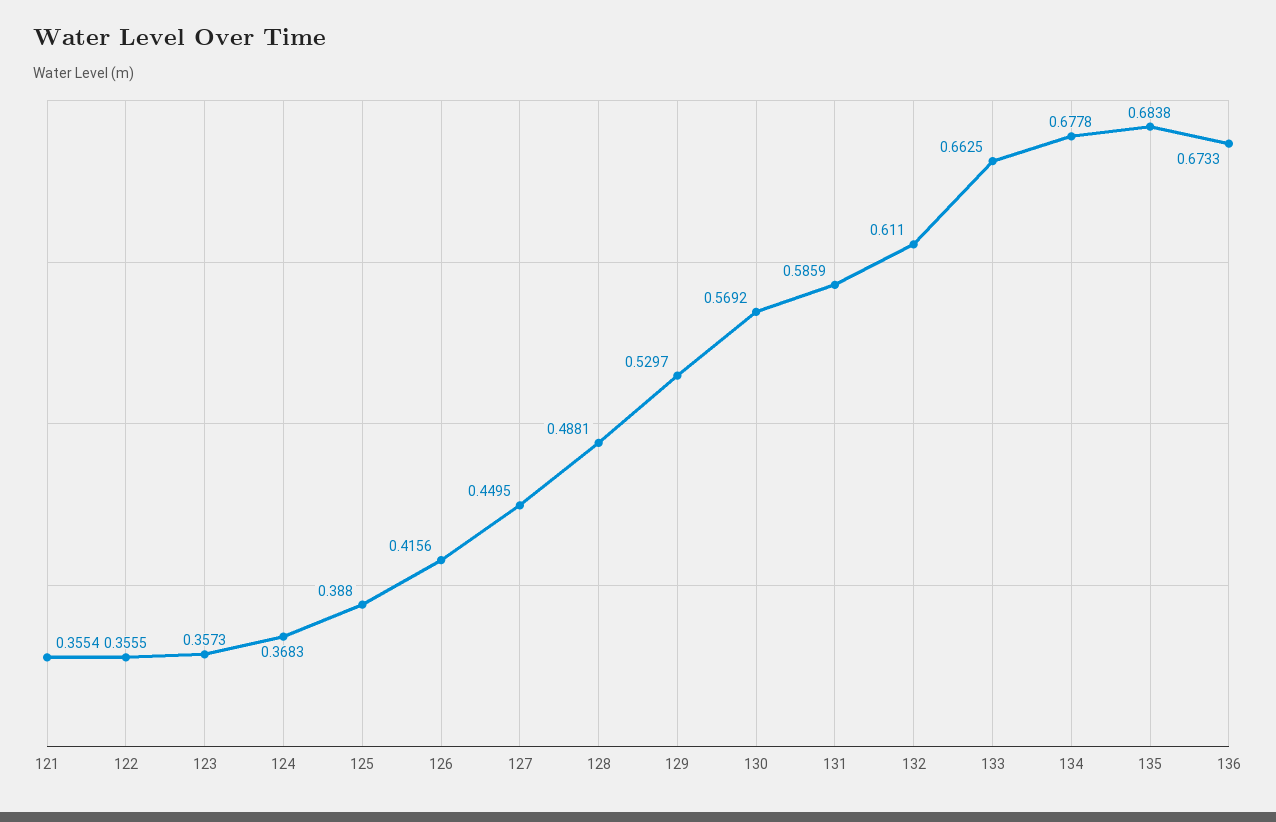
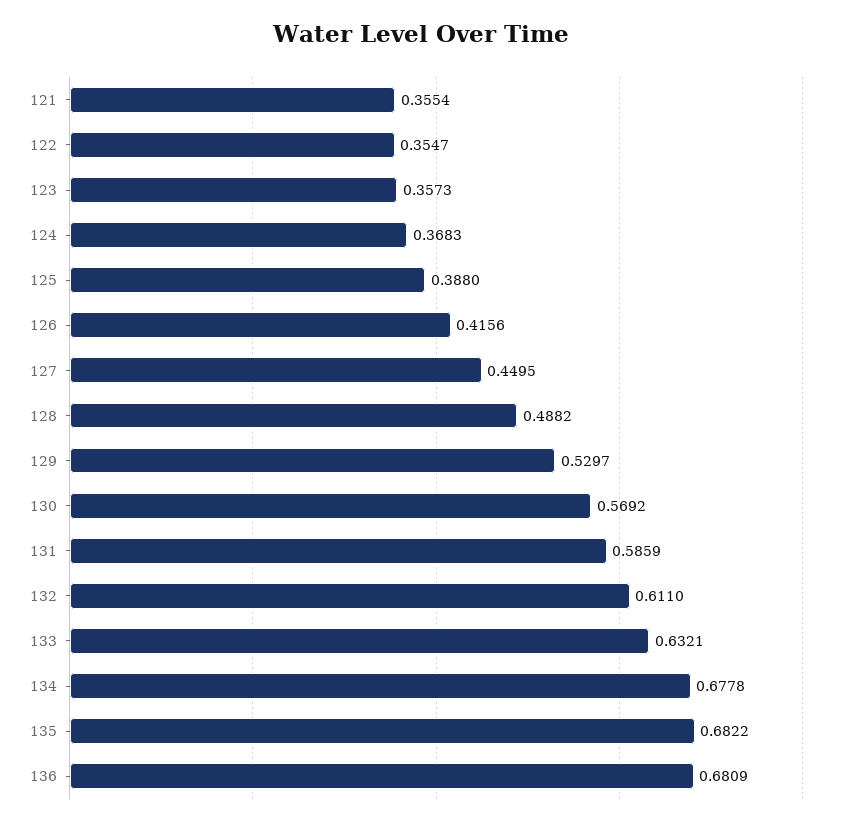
  {
    "121": 0.3554,
-   "122": 0.3555,
+   "122": 0.3547,
    "123": 0.3573,
    "124": 0.3683,
    "125": 0.388,
    "126": 0.4156,
    "127": 0.4495,
-   "128": 0.4881,
+   "128": 0.4882,
    "129": 0.5297,
    "130": 0.5692,
    "131": 0.5859,
    "132": 0.611,
-   "133": 0.6625,
+   "133": 0.6321,
    "134": 0.6778,
-   "135": 0.6838,
+   "135": 0.6822,
-   "136": 0.6733
+   "136": 0.6809
  }

